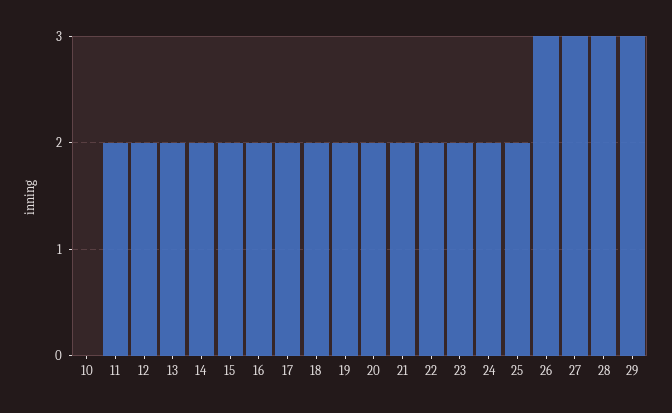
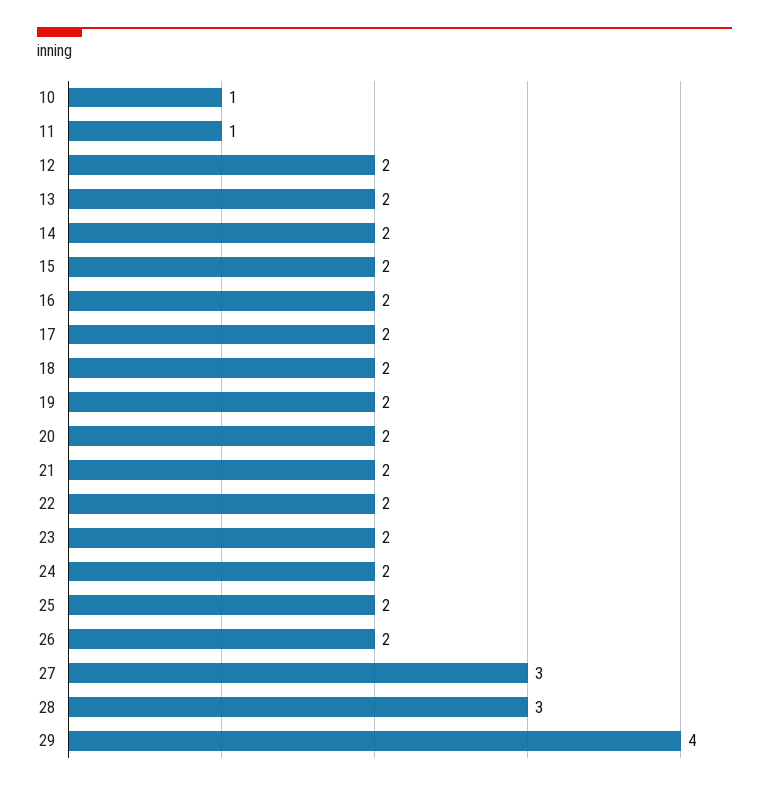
  {
-   "10": 0,
+   "10": 1,
-   "11": 2,
+   "11": 1,
    "12": 2,
    "13": 2,
    "14": 2,
    "15": 2,
    "16": 2,
    "17": 2,
    "18": 2,
    "19": 2,
    "20": 2,
    "21": 2,
    "22": 2,
    "23": 2,
    "24": 2,
    "25": 2,
-   "26": 3,
+   "26": 2,
    "27": 3,
    "28": 3,
-   "29": 3
+   "29": 4
  }

